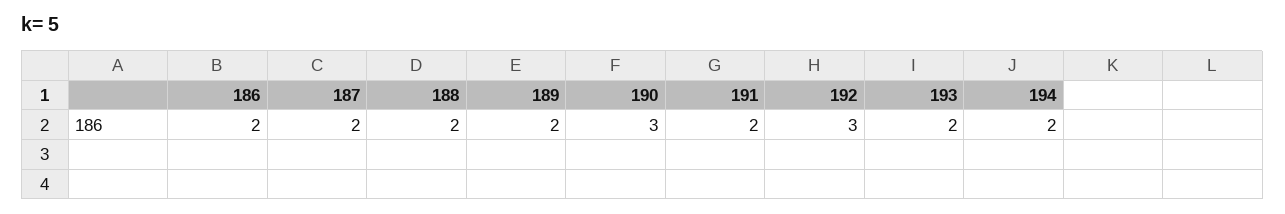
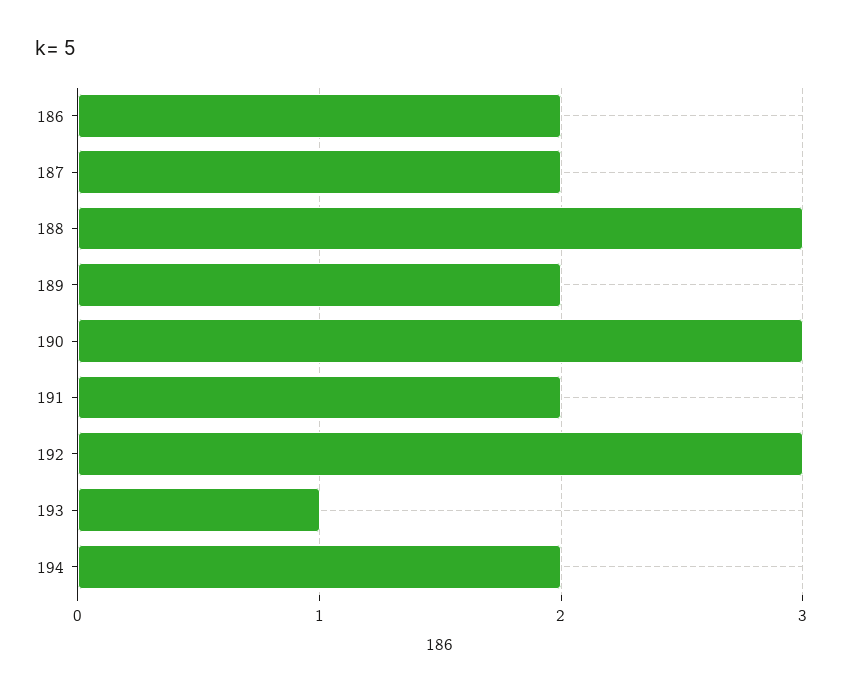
  {
    "186": 2,
    "187": 2,
-   "188": 2,
+   "188": 3,
    "189": 2,
    "190": 3,
    "191": 2,
    "192": 3,
-   "193": 2,
+   "193": 1,
    "194": 2
  }

